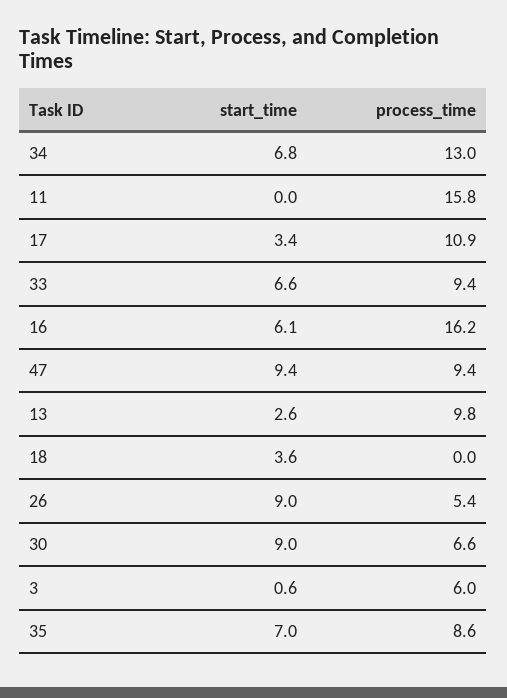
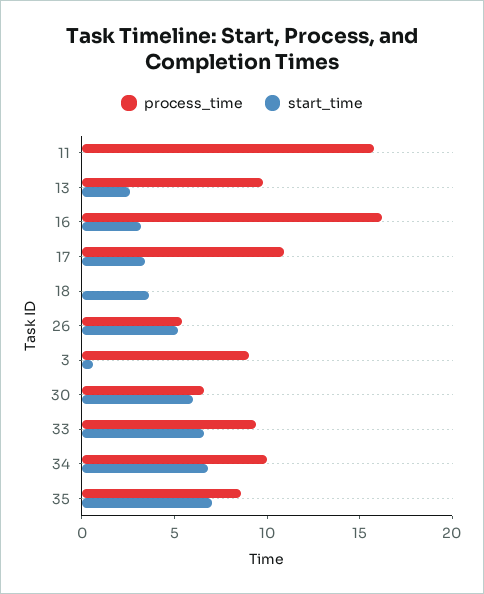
  {
    "start_time": {
      "34": 6.8,
      "11": 0,
      "17": 3.4,
      "33": 6.6,
-     "16": 6.1,
+     "16": 3,
-     "47": 9.4,
      "13": 2.6,
      "18": 3.6,
-     "26": 9,
+     "26": 5,
-     "30": 9,
+     "30": 6,
      "3": 0.6,
      "35": 7
    },
    "process_time": {
-     "34": 13,
+     "34": 10,
      "11": 15.8,
      "17": 10.9,
      "33": 9.4,
      "16": 16.2,
-     "47": 9.4,
      "13": 9.8,
      "18": 0,
      "26": 5.4,
      "30": 6.6,
-     "3": 6,
+     "3": 9,
      "35": 8.6
    }
  }

